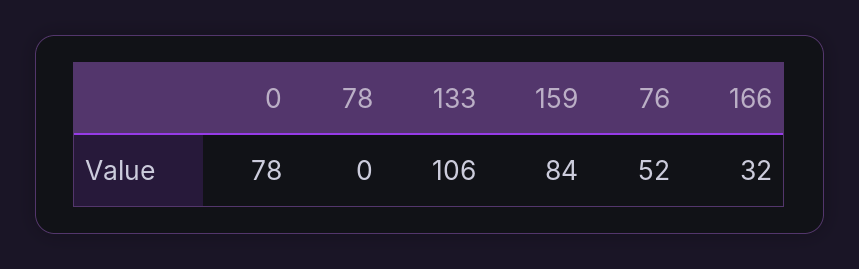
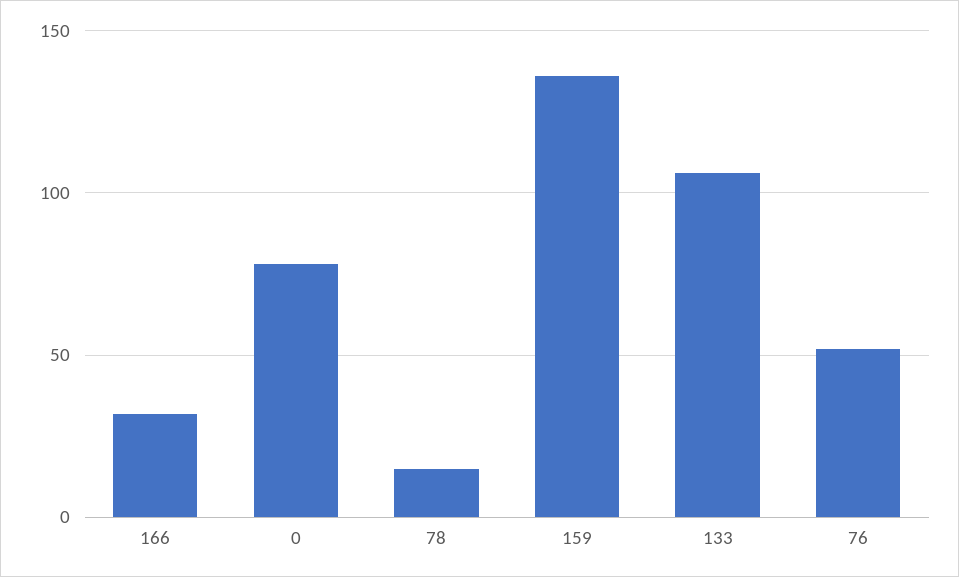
  {
    "0": 78,
-   "78": 0,
+   "78": 15,
    "133": 106,
-   "159": 84,
+   "159": 135,
    "76": 52,
    "166": 32
  }

